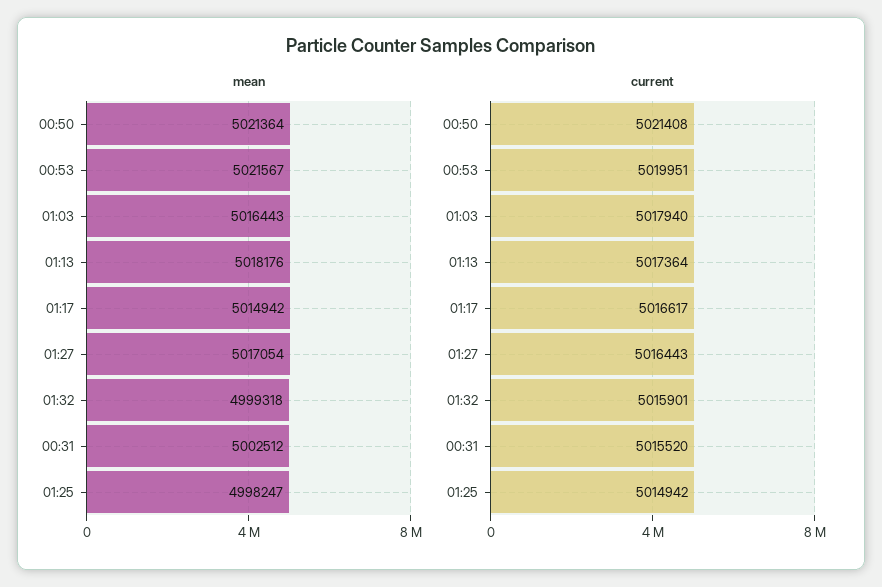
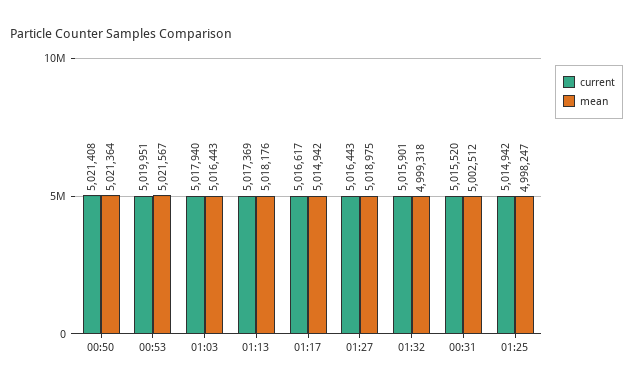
  {
    "mean": {
      "00:50": 5021364,
      "00:53": 5021567,
      "01:03": 5016443,
      "01:13": 5018176,
      "01:17": 5014942,
-     "01:27": 5017054,
+     "01:27": 5018975,
      "01:32": 4999318,
      "00:31": 5002512,
      "01:25": 4998247
    },
    "current": {
      "00:50": 5021408,
      "00:53": 5019951,
      "01:03": 5017940,
-     "01:13": 5017364,
+     "01:13": 5017369,
      "01:17": 5016617,
      "01:27": 5016443,
      "01:32": 5015901,
      "00:31": 5015520,
      "01:25": 5014942
    }
  }

